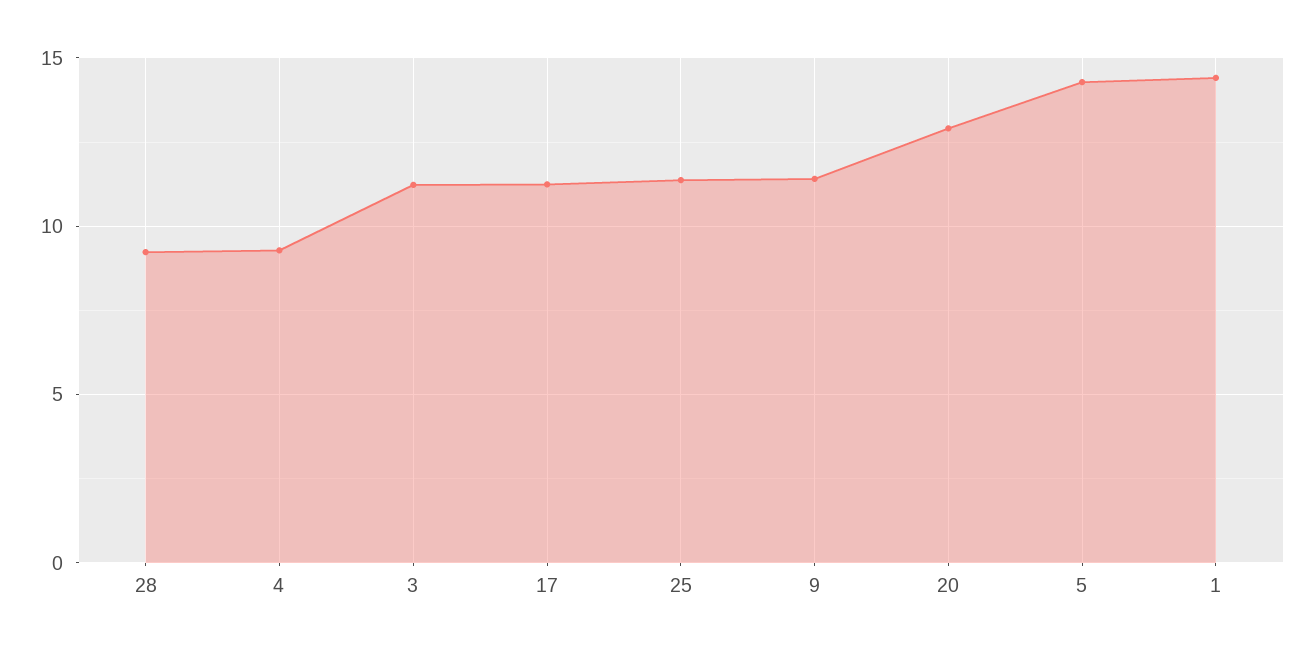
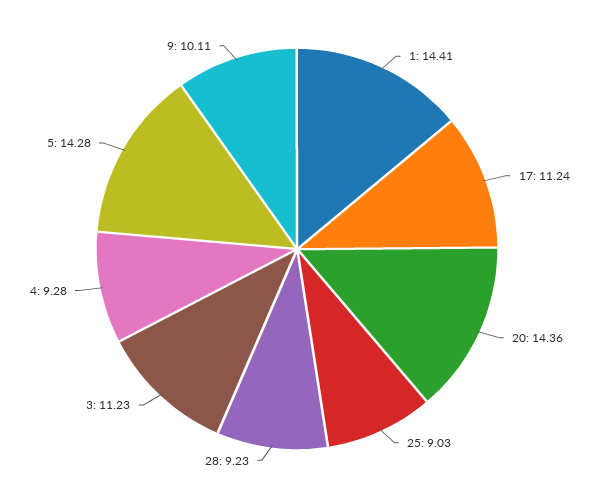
  {
    "28": 9.23,
    "4": 9.28,
    "3": 11.23,
    "17": 11.24,
-   "25": 11.5,
+   "25": 9.03,
-   "9": 11.5,
+   "9": 10.11,
-   "20": 13,
+   "20": 14.36,
    "5": 14.28,
    "1": 14.41
  }

